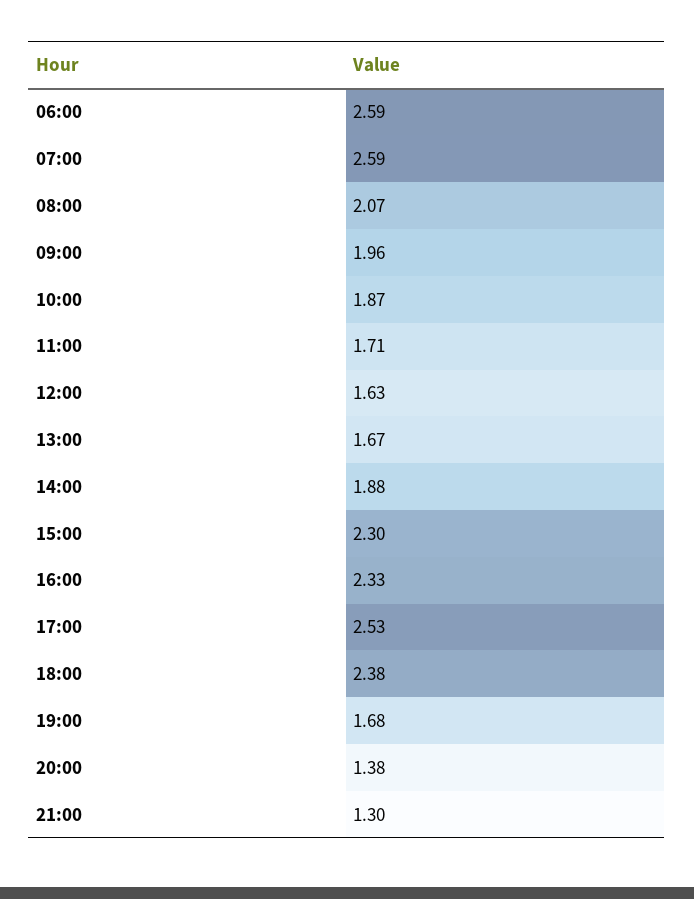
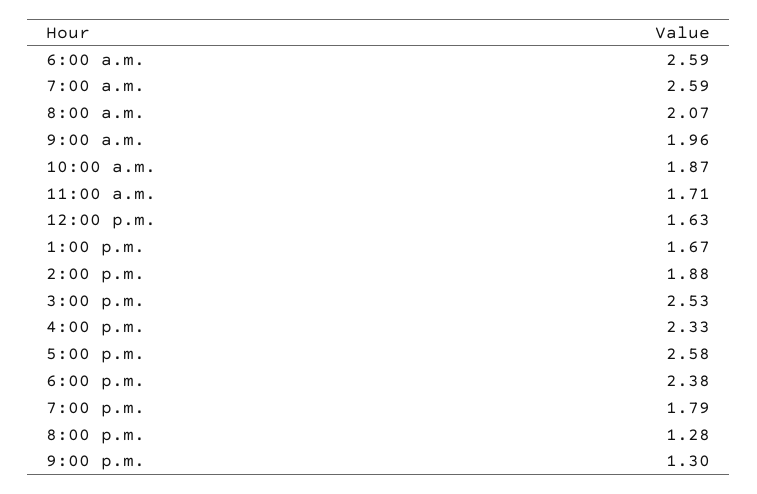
  {
    "06:00": 2.59,
    "07:00": 2.59,
    "08:00": 2.07,
    "09:00": 1.96,
    "10:00": 1.87,
    "11:00": 1.71,
    "12:00": 1.63,
    "13:00": 1.67,
    "14:00": 1.88,
-   "15:00": 2.3,
+   "15:00": 2.53,
    "16:00": 2.33,
-   "17:00": 2.53,
+   "17:00": 2.58,
    "18:00": 2.38,
-   "19:00": 1.68,
+   "19:00": 1.79,
-   "20:00": 1.38,
+   "20:00": 1.28,
    "21:00": 1.3
  }

